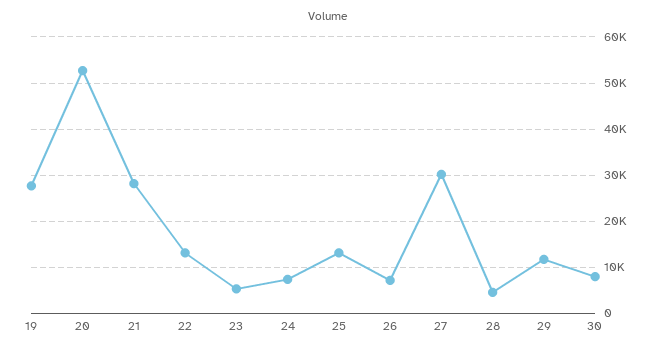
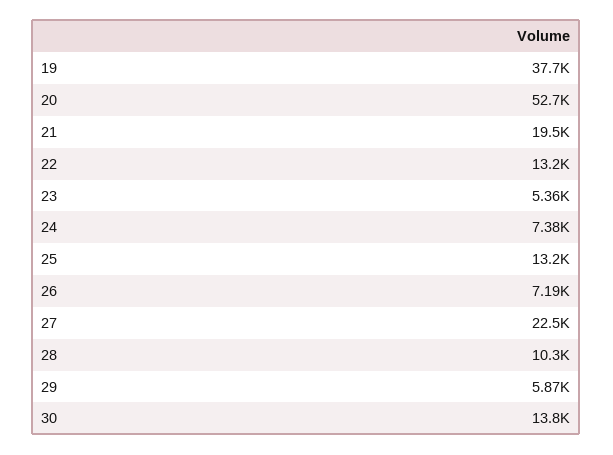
  {
-   "19": 28000,
+   "19": 37700,
    "20": 52700,
-   "21": 28000,
+   "21": 19500,
    "22": 13200,
    "23": 5360,
    "24": 7380,
    "25": 13200,
    "26": 7190,
-   "27": 30000,
+   "27": 22500,
-   "28": 4000,
+   "28": 10300,
-   "29": 12000,
+   "29": 5870,
-   "30": 8000
+   "30": 13800
  }

